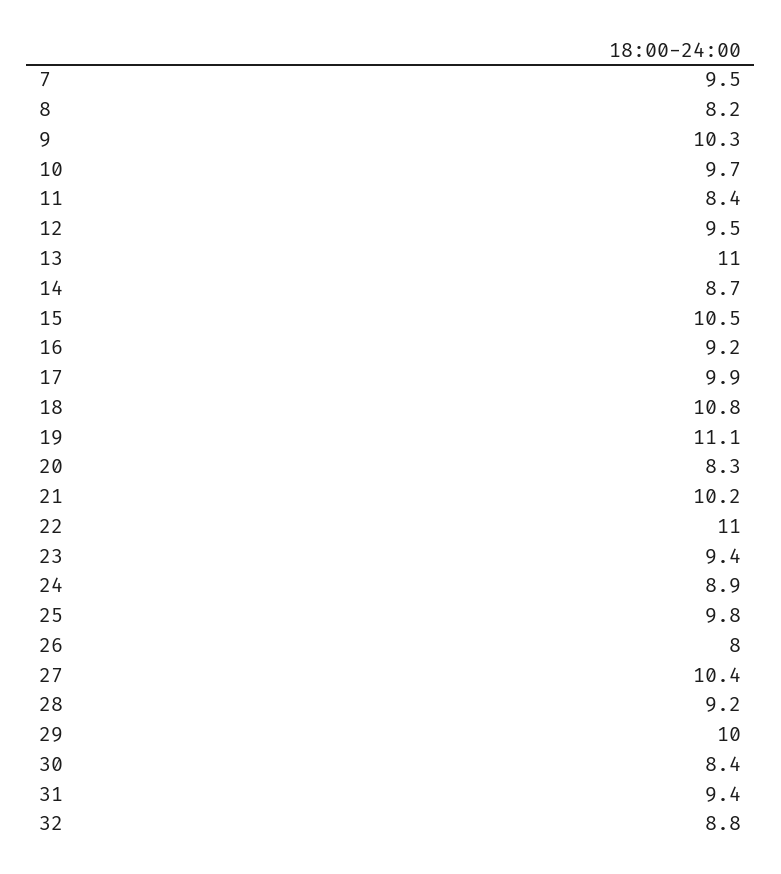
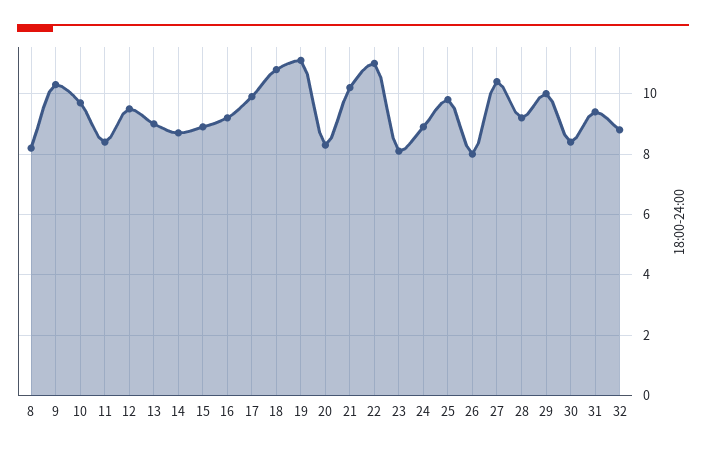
  {
-   "7": 9.5,
    "8": 8.2,
    "9": 10.3,
    "10": 9.7,
    "11": 8.4,
    "12": 9.5,
-   "13": 11,
+   "13": 9,
    "14": 8.7,
-   "15": 10.5,
+   "15": 9,
    "16": 9.2,
    "17": 9.9,
    "18": 10.8,
    "19": 11.1,
    "20": 8.3,
    "21": 10.2,
    "22": 11,
-   "23": 9.4,
+   "23": 8,
    "24": 8.9,
    "25": 9.8,
    "26": 8,
    "27": 10.4,
    "28": 9.2,
    "29": 10,
    "30": 8.4,
    "31": 9.4,
    "32": 8.8
  }

